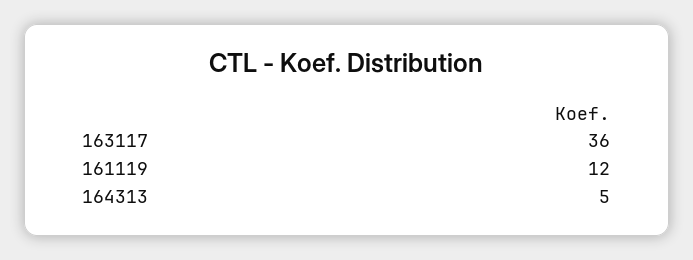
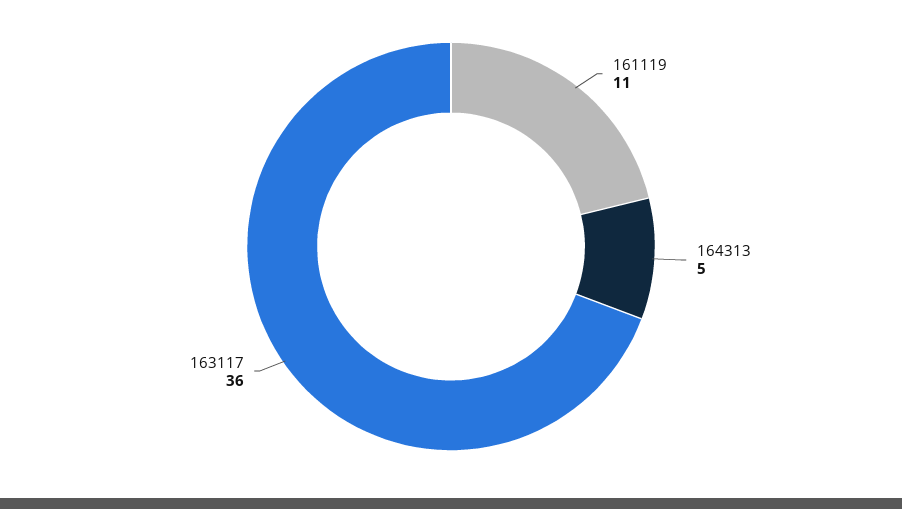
  {
    "163117": 36,
-   "161119": 12,
+   "161119": 11,
    "164313": 5
  }

